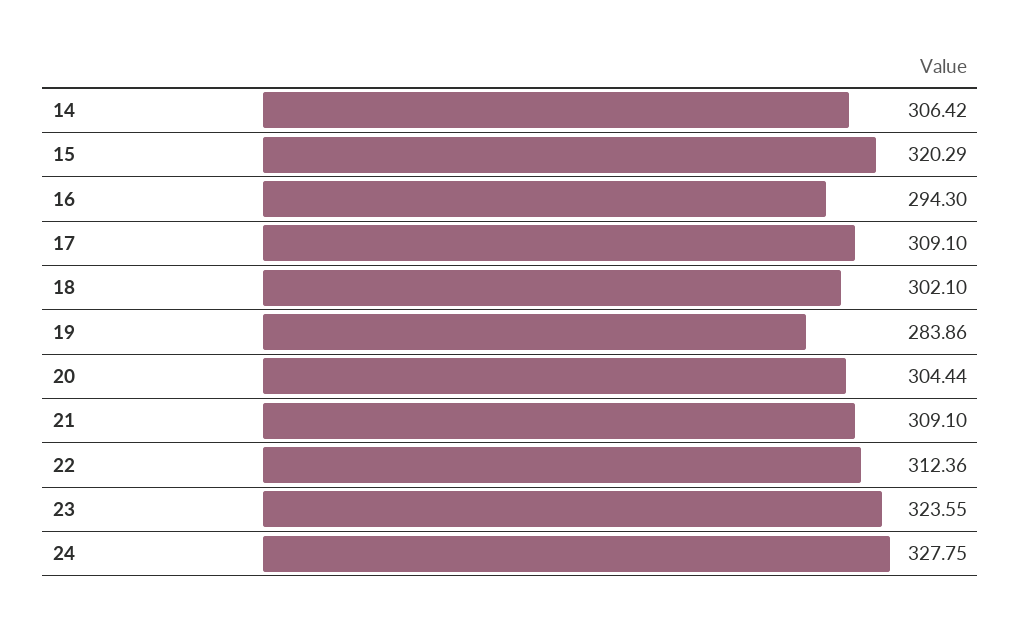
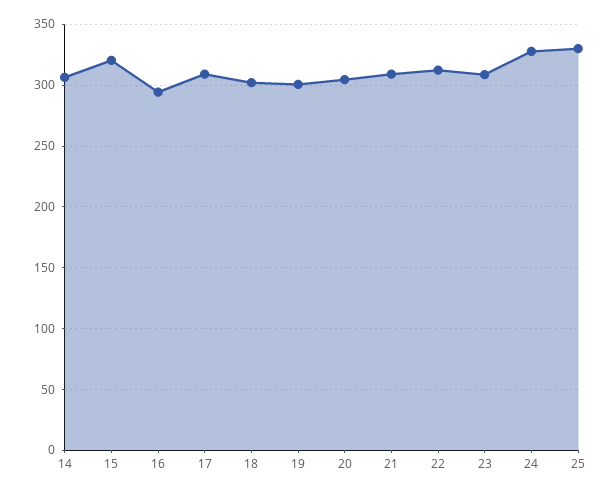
  {
    "14": 306.42,
    "15": 320.29,
    "16": 294.3,
    "17": 309.1,
    "18": 302.1,
-   "19": 283.86,
+   "19": 300,
    "20": 304.44,
    "21": 309.1,
    "22": 312.36,
-   "23": 323.55,
+   "23": 310,
-   "24": 327.75
+   "24": 327.75,
+   "25": 330
  }

